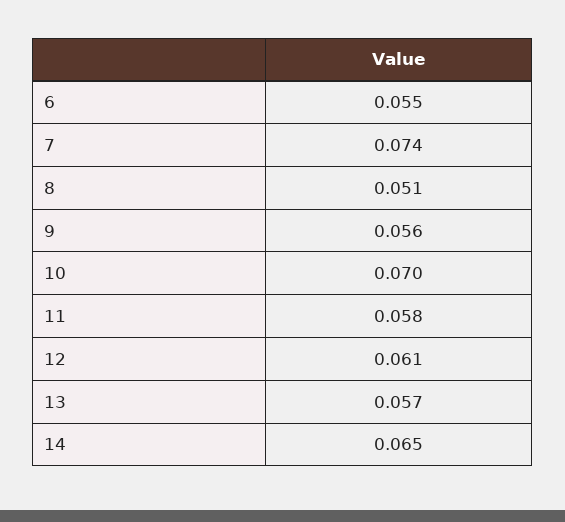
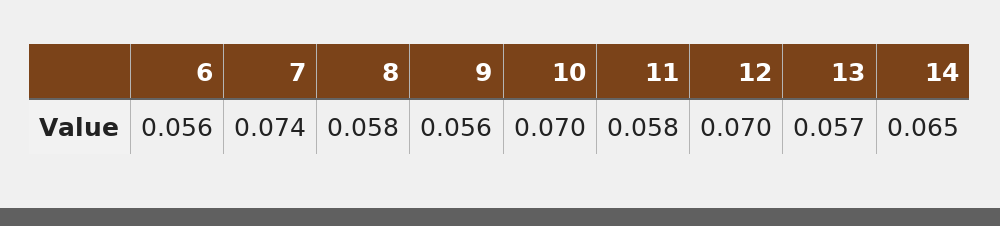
  {
-   "6": 0.055,
+   "6": 0.056,
    "7": 0.074,
-   "8": 0.051,
+   "8": 0.058,
    "9": 0.056,
    "10": 0.07,
    "11": 0.058,
-   "12": 0.061,
+   "12": 0.07,
    "13": 0.057,
    "14": 0.065
  }

